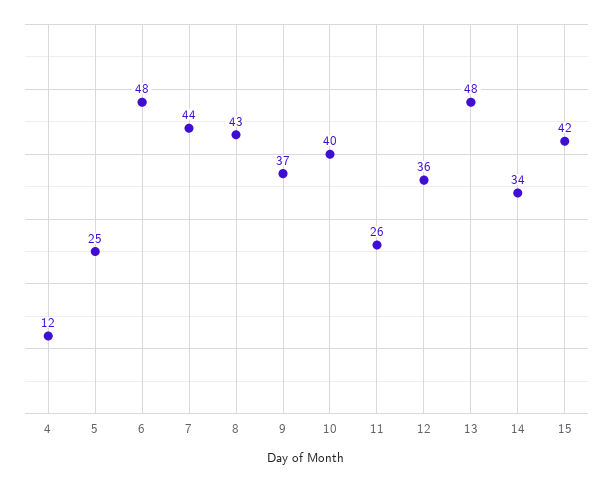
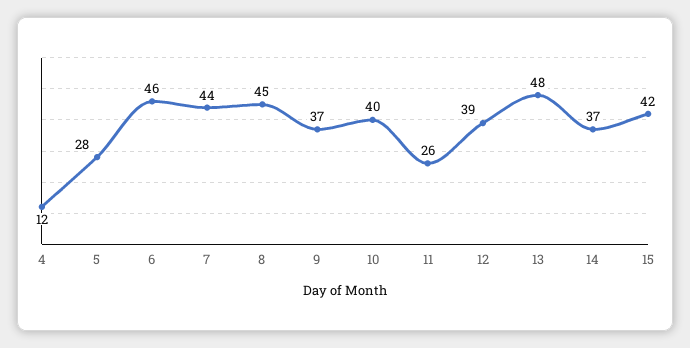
  {
    "4": 12,
-   "5": 25,
+   "5": 28,
-   "6": 48,
+   "6": 46,
    "7": 44,
-   "8": 43,
+   "8": 45,
    "9": 37,
    "10": 40,
    "11": 26,
-   "12": 36,
+   "12": 39,
    "13": 48,
-   "14": 34,
+   "14": 37,
    "15": 42
  }

